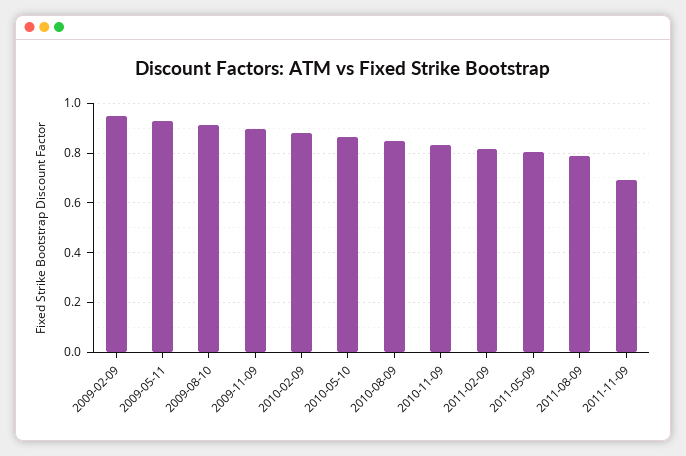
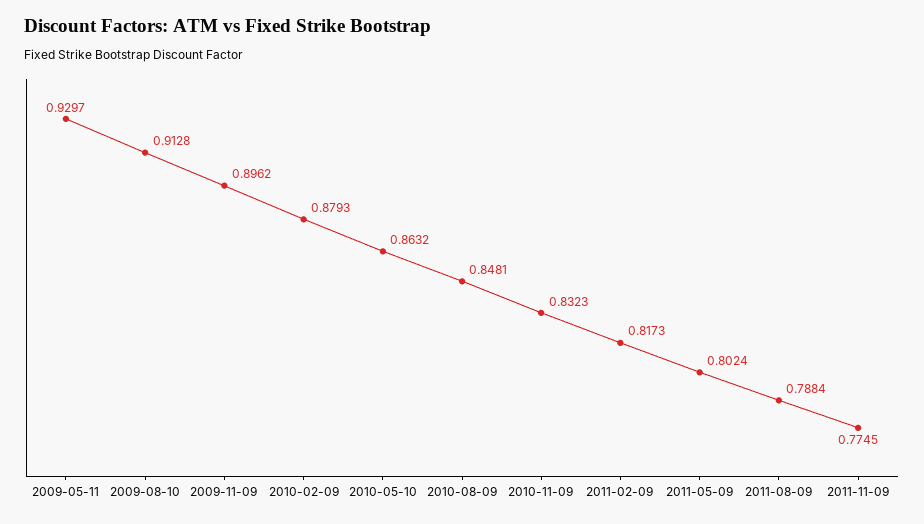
  {
-   "2009-02-09": 0.95,
    "2009-05-11": 0.9297,
    "2009-08-10": 0.9128,
    "2009-11-09": 0.8962,
    "2010-02-09": 0.8793,
    "2010-05-10": 0.8632,
    "2010-08-09": 0.8481,
    "2010-11-09": 0.8323,
    "2011-02-09": 0.8173,
    "2011-05-09": 0.8024,
    "2011-08-09": 0.7884,
-   "2011-11-09": 0.7
+   "2011-11-09": 0.7745
  }

